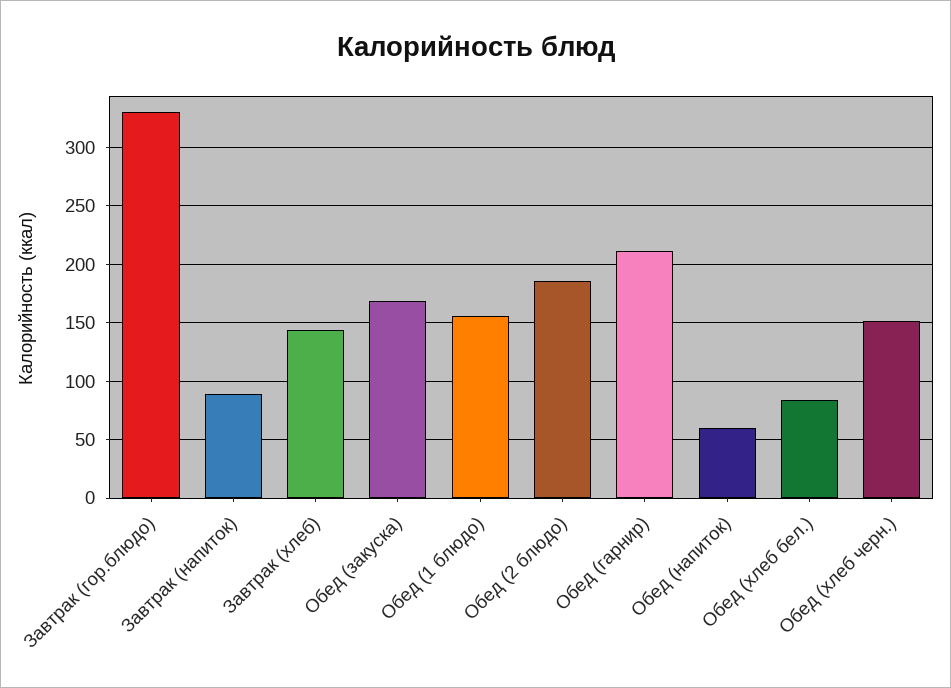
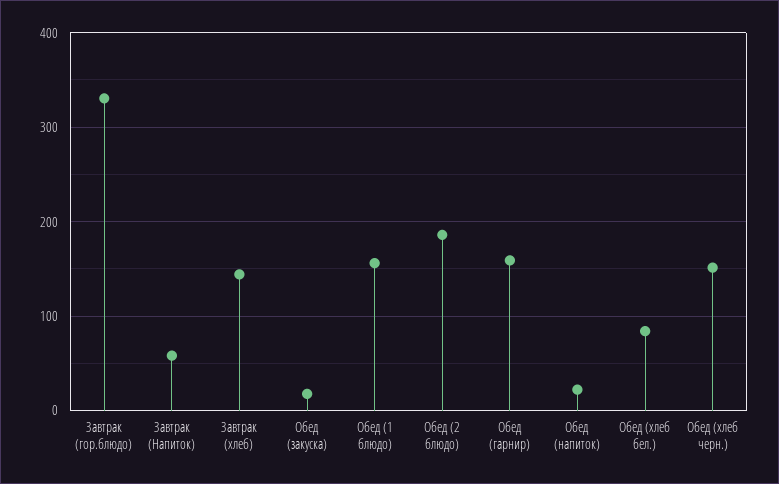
  {
    "Завтрак (гор.блюдо)": 330,
-   "Завтрак (напиток)": 90,
+   "Завтрак (напиток)": 60,
    "Завтрак (хлеб)": 140,
-   "Обед (закуска)": 170,
+   "Обед (закуска)": 20,
    "Обед (1 блюдо)": 160,
    "Обед (2 блюдо)": 190,
-   "Обед (гарнир)": 210,
+   "Обед (гарнир)": 160,
-   "Обед (напиток)": 60,
+   "Обед (напиток)": 20,
    "Обед (хлеб бел.)": 80,
    "Обед (хлеб черн.)": 150
  }

